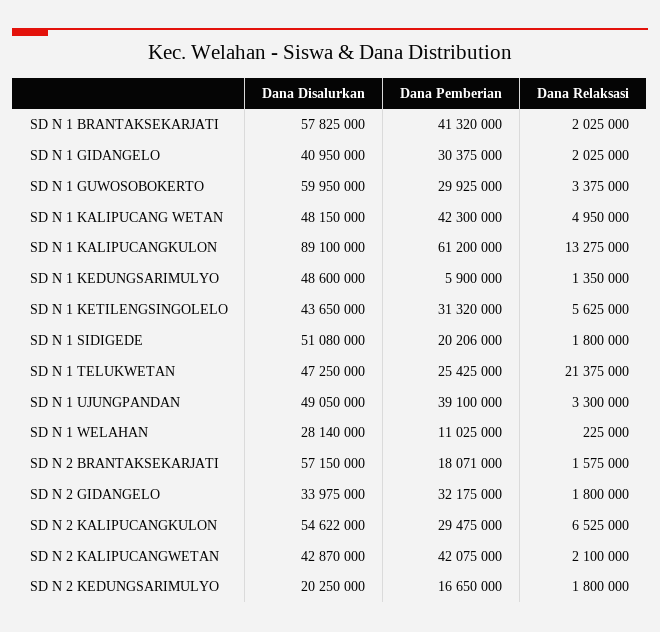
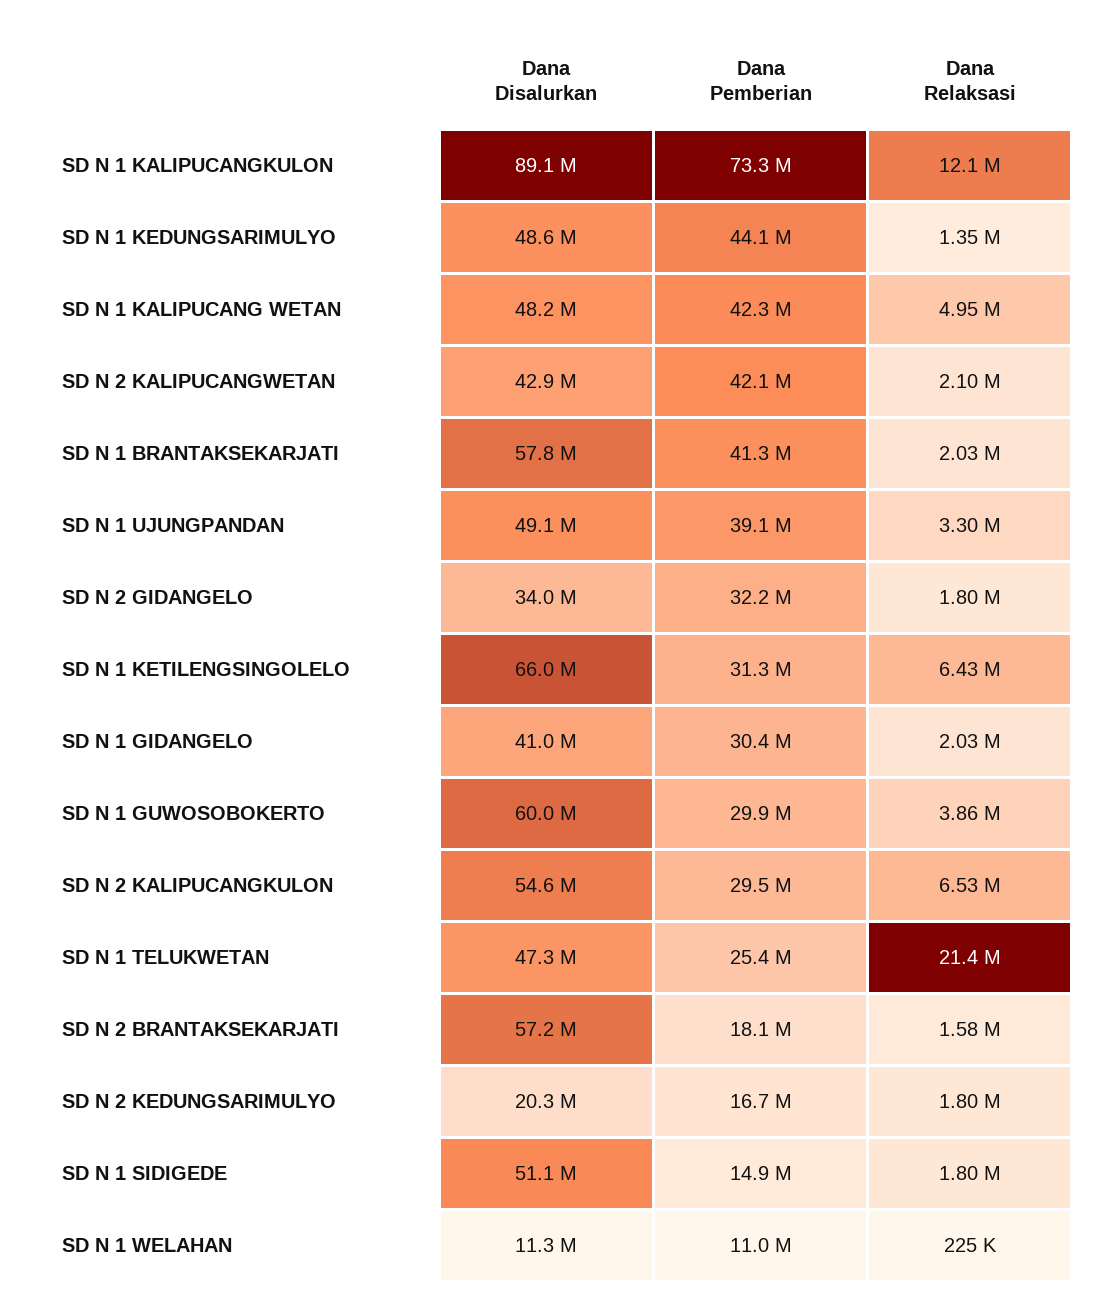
  {
    "Dana Disalurkan": {
      "SD N 1 BRANTAKSEKARJATI": 57825000,
      "SD N 1 GIDANGELO": 40950000,
      "SD N 1 GUWOSOBOKERTO": 59950000,
      "SD N 1 KALIPUCANG WETAN": 48150000,
      "SD N 1 KALIPUCANGKULON": 89100000,
      "SD N 1 KEDUNGSARIMULYO": 48600000,
-     "SD N 1 KETILENGSINGOLELO": 43650000,
+     "SD N 1 KETILENGSINGOLELO": 66000000,
      "SD N 1 SIDIGEDE": 51080000,
      "SD N 1 TELUKWETAN": 47250000,
      "SD N 1 UJUNGPANDAN": 49050000,
-     "SD N 1 WELAHAN": 28140000,
+     "SD N 1 WELAHAN": 11300000,
      "SD N 2 BRANTAKSEKARJATI": 57150000,
      "SD N 2 GIDANGELO": 33975000,
      "SD N 2 KALIPUCANGKULON": 54622000,
      "SD N 2 KALIPUCANGWETAN": 42870000,
      "SD N 2 KEDUNGSARIMULYO": 20250000
    },
    "Dana Pemberian": {
      "SD N 1 BRANTAKSEKARJATI": 41320000,
      "SD N 1 GIDANGELO": 30375000,
      "SD N 1 GUWOSOBOKERTO": 29925000,
      "SD N 1 KALIPUCANG WETAN": 42300000,
-     "SD N 1 KALIPUCANGKULON": 61200000,
+     "SD N 1 KALIPUCANGKULON": 73300000,
-     "SD N 1 KEDUNGSARIMULYO": 5900000,
+     "SD N 1 KEDUNGSARIMULYO": 44100000,
      "SD N 1 KETILENGSINGOLELO": 31320000,
-     "SD N 1 SIDIGEDE": 20206000,
+     "SD N 1 SIDIGEDE": 14900000,
      "SD N 1 TELUKWETAN": 25425000,
      "SD N 1 UJUNGPANDAN": 39100000,
      "SD N 1 WELAHAN": 11025000,
      "SD N 2 BRANTAKSEKARJATI": 18071000,
      "SD N 2 GIDANGELO": 32175000,
      "SD N 2 KALIPUCANGKULON": 29475000,
      "SD N 2 KALIPUCANGWETAN": 42075000,
      "SD N 2 KEDUNGSARIMULYO": 16650000
    },
    "Dana Relaksasi": {
      "SD N 1 BRANTAKSEKARJATI": 2025000,
      "SD N 1 GIDANGELO": 2025000,
-     "SD N 1 GUWOSOBOKERTO": 3375000,
+     "SD N 1 GUWOSOBOKERTO": 3860000,
      "SD N 1 KALIPUCANG WETAN": 4950000,
-     "SD N 1 KALIPUCANGKULON": 13275000,
+     "SD N 1 KALIPUCANGKULON": 12100000,
      "SD N 1 KEDUNGSARIMULYO": 1350000,
-     "SD N 1 KETILENGSINGOLELO": 5625000,
+     "SD N 1 KETILENGSINGOLELO": 6430000,
      "SD N 1 SIDIGEDE": 1800000,
      "SD N 1 TELUKWETAN": 21375000,
      "SD N 1 UJUNGPANDAN": 3300000,
      "SD N 1 WELAHAN": 225000,
      "SD N 2 BRANTAKSEKARJATI": 1575000,
      "SD N 2 GIDANGELO": 1800000,
      "SD N 2 KALIPUCANGKULON": 6525000,
      "SD N 2 KALIPUCANGWETAN": 2100000,
      "SD N 2 KEDUNGSARIMULYO": 1800000
    }
  }

